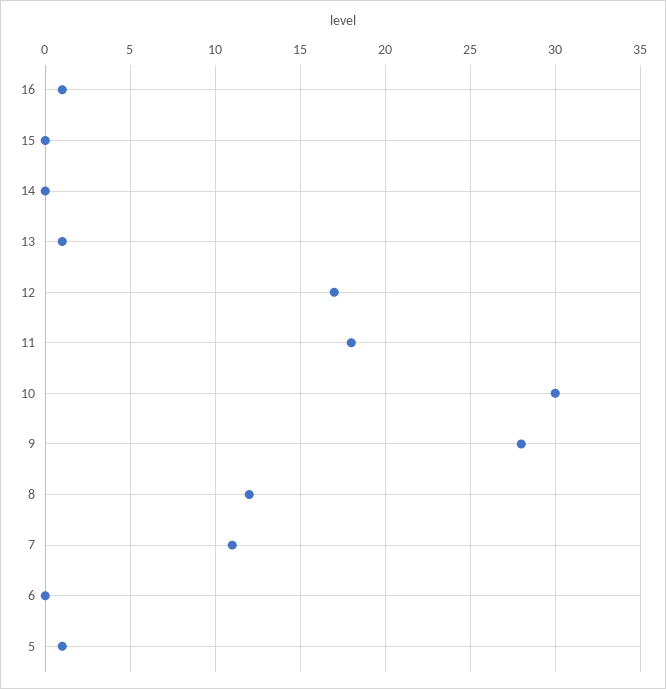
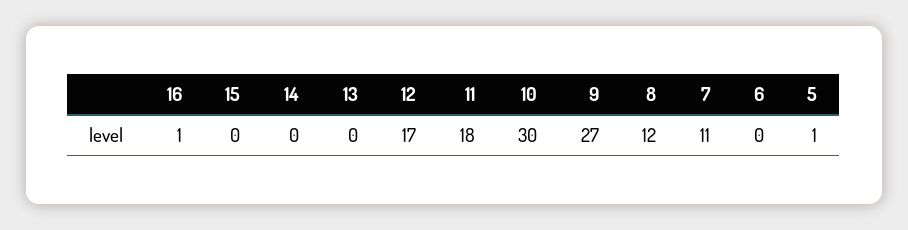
  {
    "16": 1,
    "15": 0,
    "14": 0,
-   "13": 1,
+   "13": 0,
    "12": 17,
    "11": 18,
    "10": 30,
-   "9": 28,
+   "9": 27,
    "8": 12,
    "7": 11,
    "6": 0,
    "5": 1
  }

